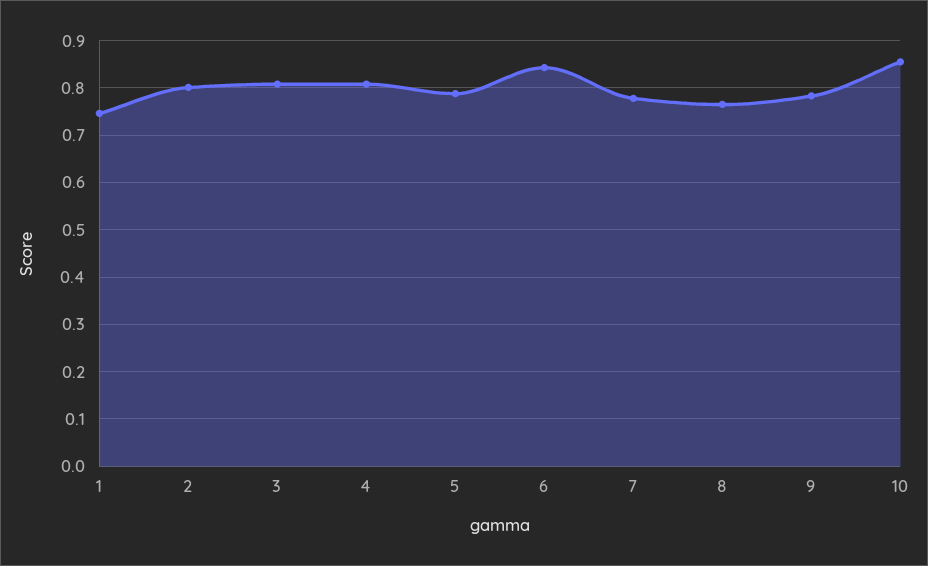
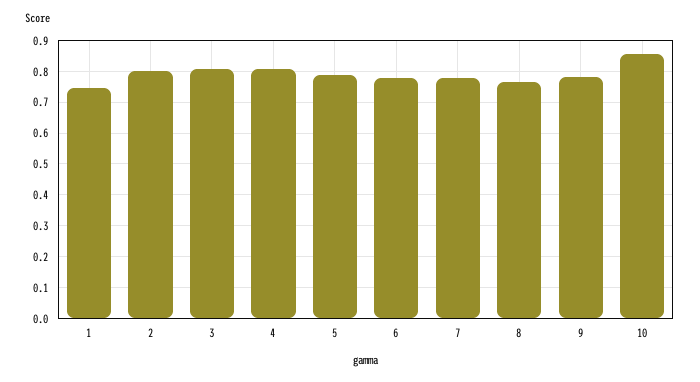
  {
    "1": 0.74,
    "2": 0.8,
    "3": 0.8,
    "4": 0.8,
    "5": 0.78,
-   "6": 0.84,
+   "6": 0.78,
    "7": 0.78,
    "8": 0.76,
    "9": 0.78,
    "10": 0.86
  }

